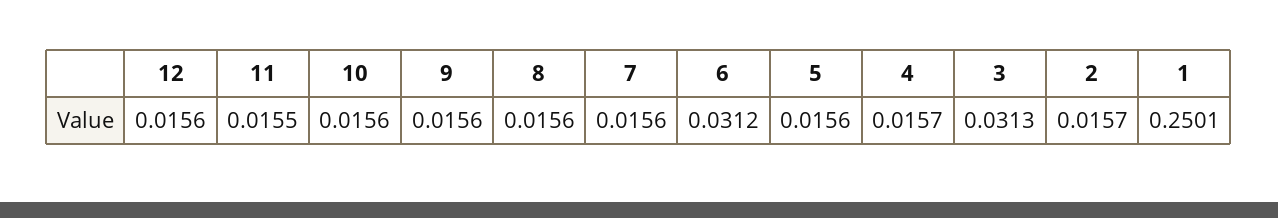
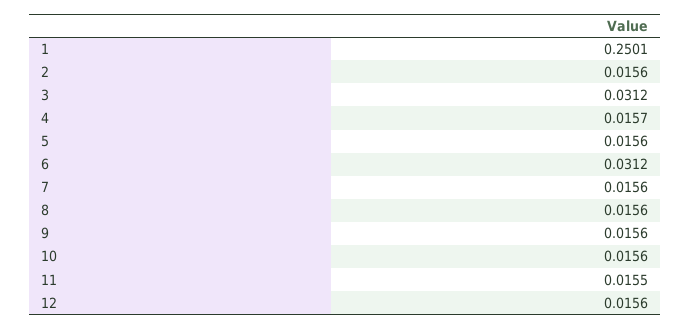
  {
    "12": 0.0156,
    "11": 0.0155,
    "10": 0.0156,
    "9": 0.0156,
    "8": 0.0156,
    "7": 0.0156,
    "6": 0.0312,
    "5": 0.0156,
    "4": 0.0157,
-   "3": 0.0313,
+   "3": 0.0312,
-   "2": 0.0157,
+   "2": 0.0156,
    "1": 0.2501
  }

